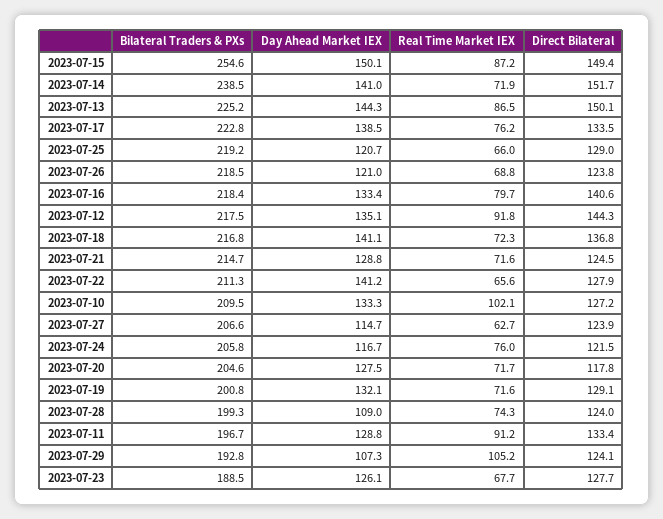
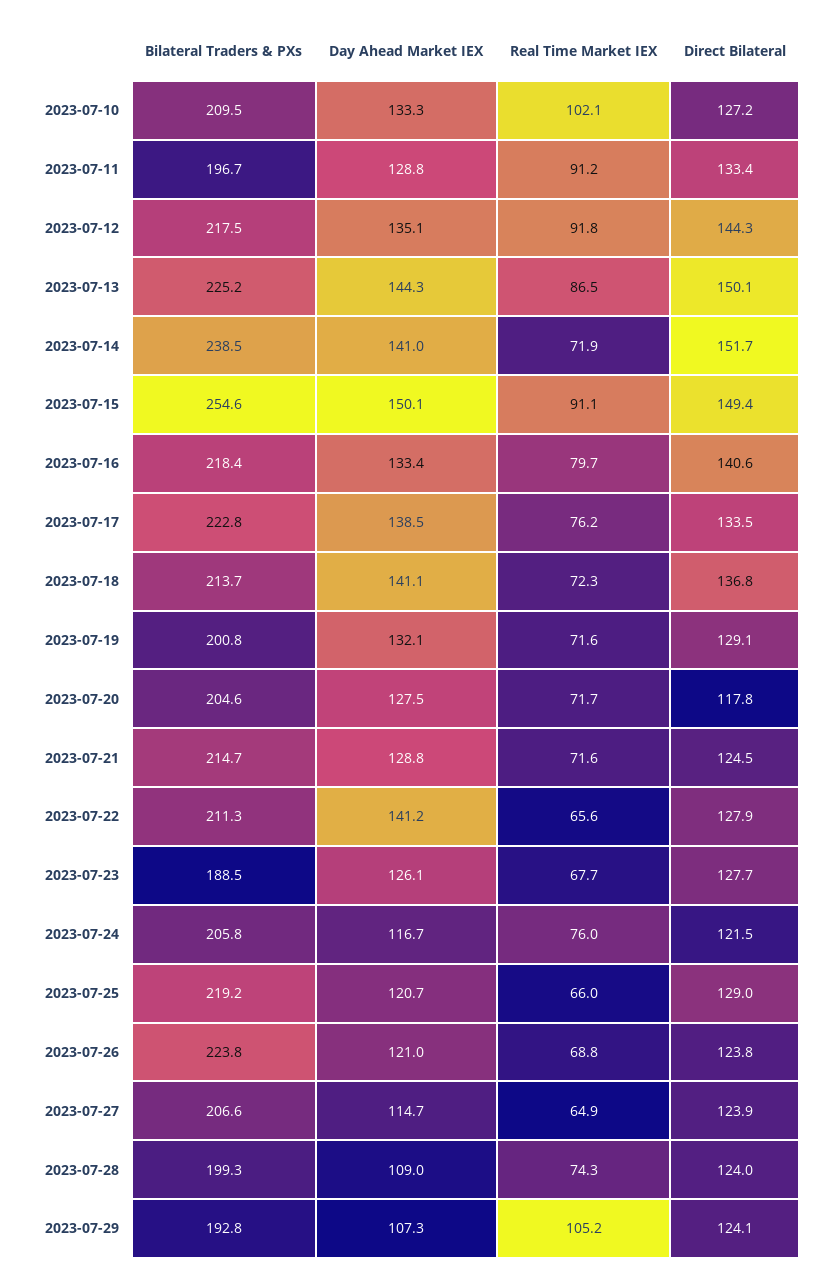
  {
    "Bilateral Traders & PXs": {
      "2023-07-15": 254.6,
      "2023-07-14": 238.5,
      "2023-07-13": 225.2,
      "2023-07-17": 222.8,
      "2023-07-25": 219.2,
-     "2023-07-26": 218.5,
+     "2023-07-26": 223.8,
      "2023-07-16": 218.4,
      "2023-07-12": 217.5,
-     "2023-07-18": 216.8,
+     "2023-07-18": 213.7,
      "2023-07-21": 214.7,
      "2023-07-22": 211.3,
      "2023-07-10": 209.5,
      "2023-07-27": 206.6,
      "2023-07-24": 205.8,
      "2023-07-20": 204.6,
      "2023-07-19": 200.8,
      "2023-07-28": 199.3,
      "2023-07-11": 196.7,
      "2023-07-29": 192.8,
      "2023-07-23": 188.5
    },
    "Day Ahead Market IEX": {
      "2023-07-15": 150.1,
      "2023-07-14": 141,
      "2023-07-13": 144.3,
      "2023-07-17": 138.5,
      "2023-07-25": 120.7,
      "2023-07-26": 121,
      "2023-07-16": 133.4,
      "2023-07-12": 135.1,
      "2023-07-18": 141.1,
      "2023-07-21": 128.8,
      "2023-07-22": 141.2,
      "2023-07-10": 133.3,
      "2023-07-27": 114.7,
      "2023-07-24": 116.7,
      "2023-07-20": 127.5,
      "2023-07-19": 132.1,
      "2023-07-28": 109,
      "2023-07-11": 128.8,
      "2023-07-29": 107.3,
      "2023-07-23": 126.1
    },
    "Real Time Market IEX": {
-     "2023-07-15": 87.2,
+     "2023-07-15": 91.1,
      "2023-07-14": 71.9,
      "2023-07-13": 86.5,
      "2023-07-17": 76.2,
      "2023-07-25": 66,
      "2023-07-26": 68.8,
      "2023-07-16": 79.7,
      "2023-07-12": 91.8,
      "2023-07-18": 72.3,
      "2023-07-21": 71.6,
      "2023-07-22": 65.6,
      "2023-07-10": 102.1,
-     "2023-07-27": 62.7,
+     "2023-07-27": 64.9,
      "2023-07-24": 76,
      "2023-07-20": 71.7,
      "2023-07-19": 71.6,
      "2023-07-28": 74.3,
      "2023-07-11": 91.2,
      "2023-07-29": 105.2,
      "2023-07-23": 67.7
    },
    "Direct Bilateral": {
      "2023-07-15": 149.4,
      "2023-07-14": 151.7,
      "2023-07-13": 150.1,
      "2023-07-17": 133.5,
      "2023-07-25": 129,
      "2023-07-26": 123.8,
      "2023-07-16": 140.6,
      "2023-07-12": 144.3,
      "2023-07-18": 136.8,
      "2023-07-21": 124.5,
      "2023-07-22": 127.9,
      "2023-07-10": 127.2,
      "2023-07-27": 123.9,
      "2023-07-24": 121.5,
      "2023-07-20": 117.8,
      "2023-07-19": 129.1,
      "2023-07-28": 124,
      "2023-07-11": 133.4,
      "2023-07-29": 124.1,
      "2023-07-23": 127.7
    }
  }

